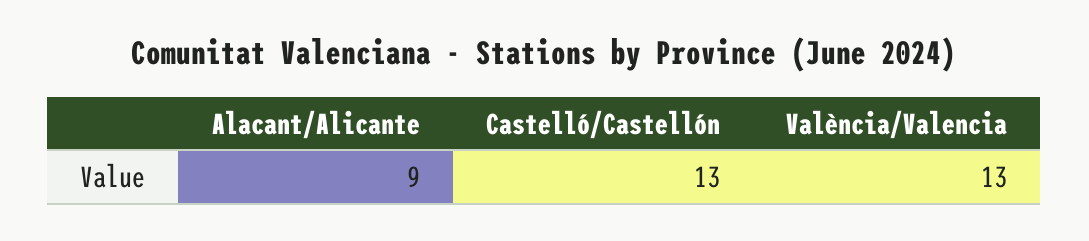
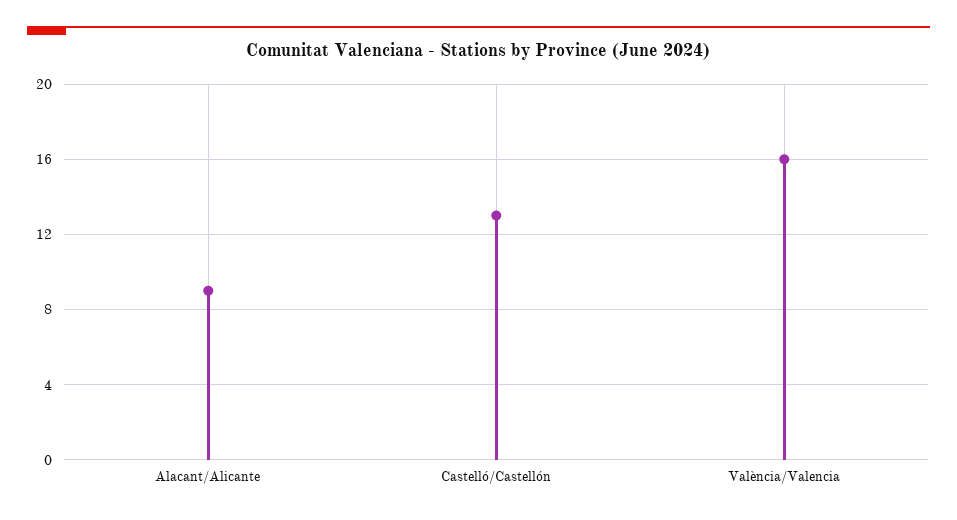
  {
    "Alacant/Alicante": 9,
    "Castelló/Castellón": 13,
-   "València/Valencia": 13
+   "València/Valencia": 16
  }

